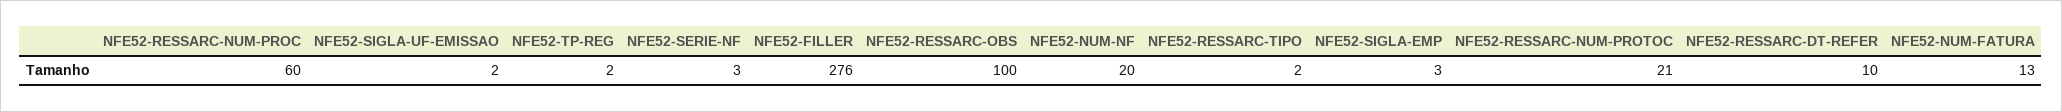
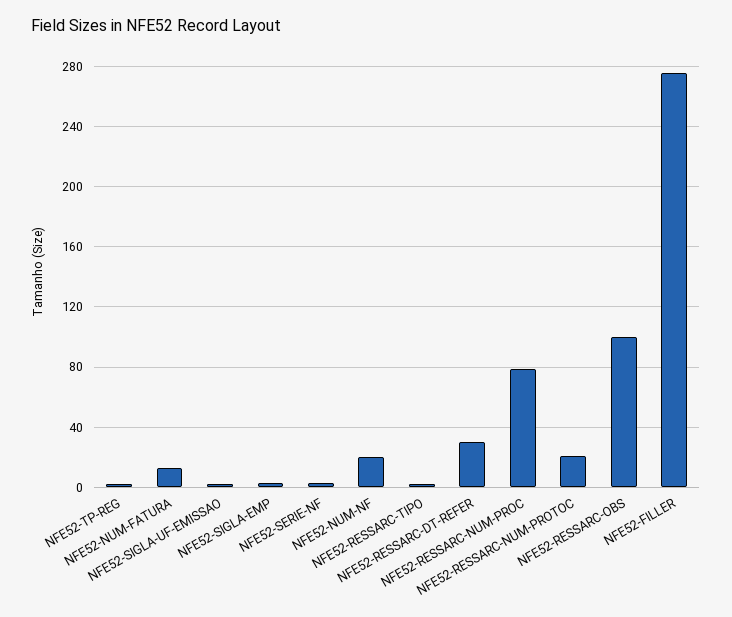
  {
-   "NFE52-RESSARC-NUM-PROC": 60,
+   "NFE52-RESSARC-NUM-PROC": 80,
    "NFE52-SIGLA-UF-EMISSAO": 2,
    "NFE52-TP-REG": 2,
    "NFE52-SERIE-NF": 3,
    "NFE52-FILLER": 276,
    "NFE52-RESSARC-OBS": 100,
    "NFE52-NUM-NF": 20,
    "NFE52-RESSARC-TIPO": 2,
    "NFE52-SIGLA-EMP": 3,
    "NFE52-RESSARC-NUM-PROTOC": 21,
-   "NFE52-RESSARC-DT-REFER": 10,
+   "NFE52-RESSARC-DT-REFER": 30,
    "NFE52-NUM-FATURA": 13
  }

